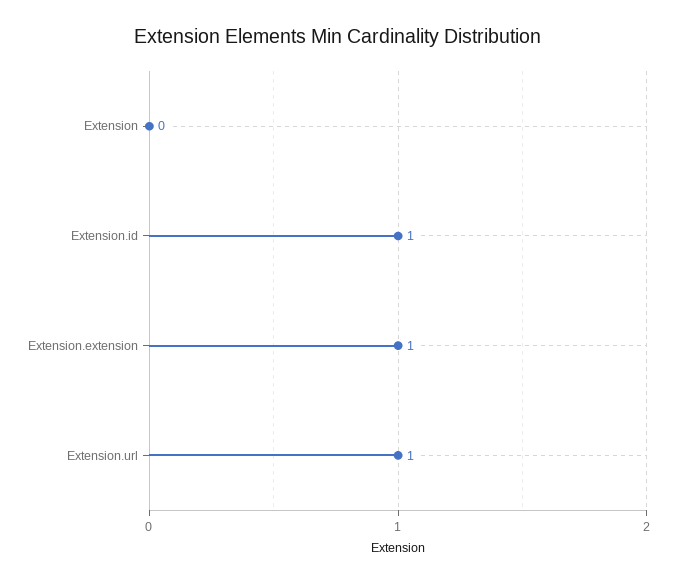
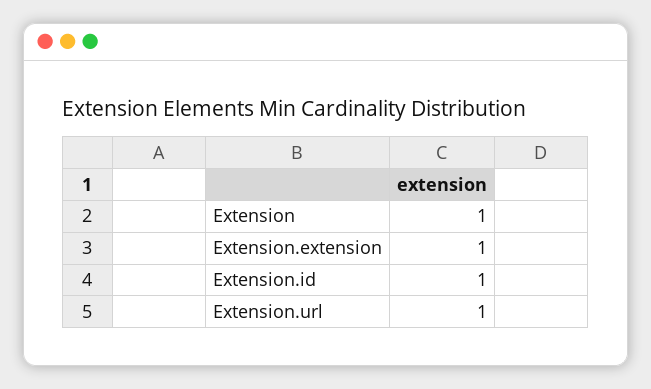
  {
-   "Extension": 0,
+   "Extension": 1,
    "Extension.id": 1,
    "Extension.extension": 1,
    "Extension.url": 1
  }

